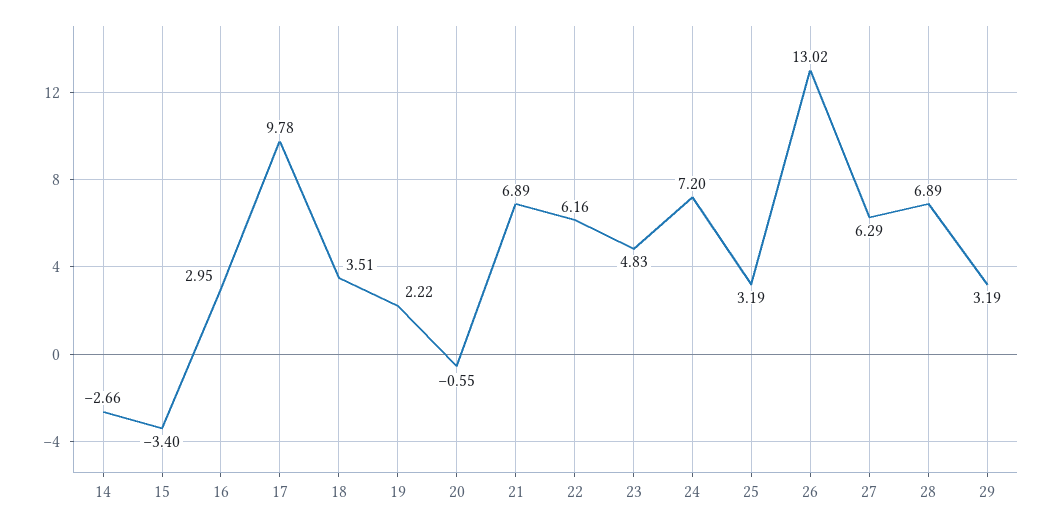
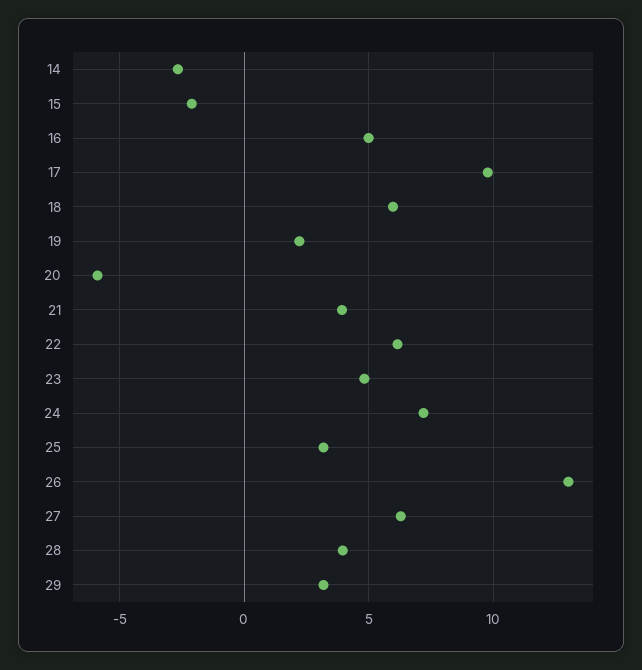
  {
    "14": -2.66,
-   "15": -3.4,
+   "15": -2,
-   "16": 2.95,
+   "16": 5,
    "17": 9.78,
-   "18": 3.51,
+   "18": 6,
    "19": 2.22,
-   "20": -0.55,
+   "20": -6,
-   "21": 6.89,
+   "21": 4,
    "22": 6.16,
    "23": 4.83,
    "24": 7.2,
    "25": 3.19,
    "26": 13.02,
    "27": 6.29,
-   "28": 6.89,
+   "28": 4,
    "29": 3.19
  }

